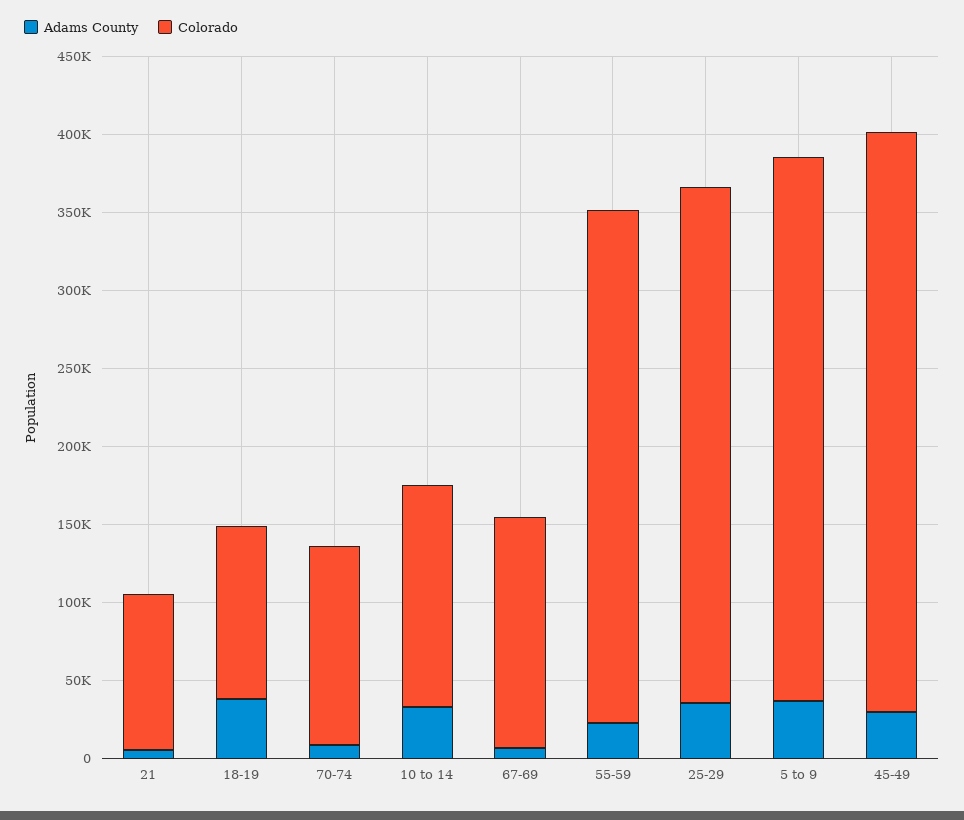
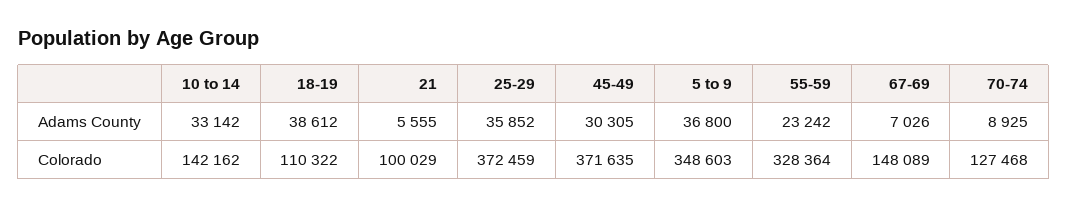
  {
    "Adams County": {
      "21": 5555,
      "18-19": 38612,
      "70-74": 8925,
      "10 to 14": 33142,
      "67-69": 7026,
      "55-59": 23242,
      "25-29": 35852,
      "5 to 9": 36800,
      "45-49": 30305
    },
    "Colorado": {
      "21": 100029,
      "18-19": 110322,
      "70-74": 127468,
      "10 to 14": 142162,
      "67-69": 148089,
      "55-59": 328364,
-     "25-29": 330000,
+     "25-29": 372459,
      "5 to 9": 348603,
      "45-49": 371635
    }
  }

